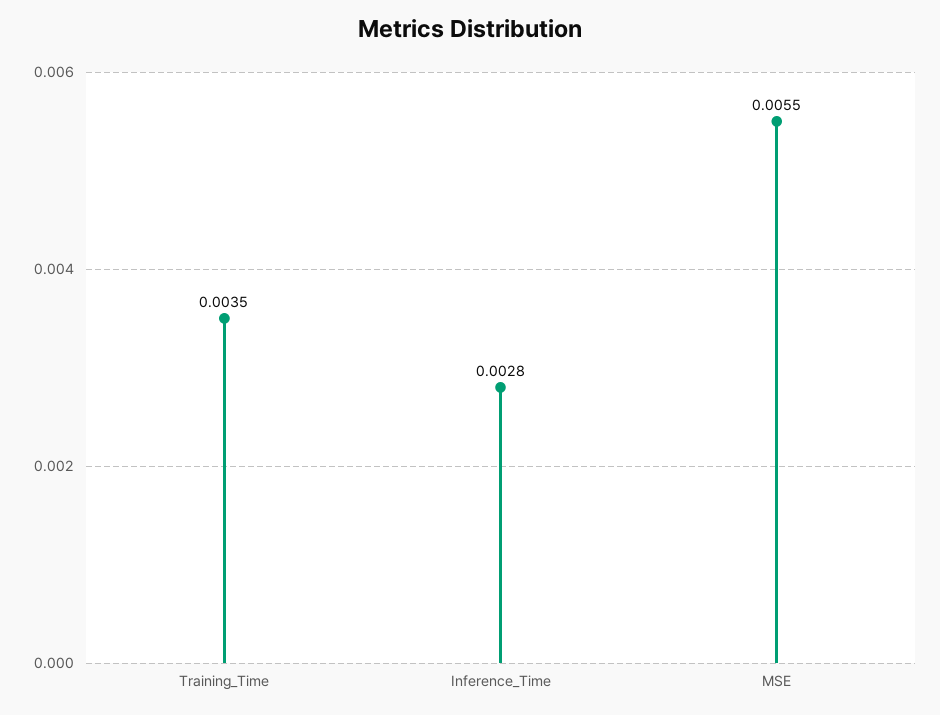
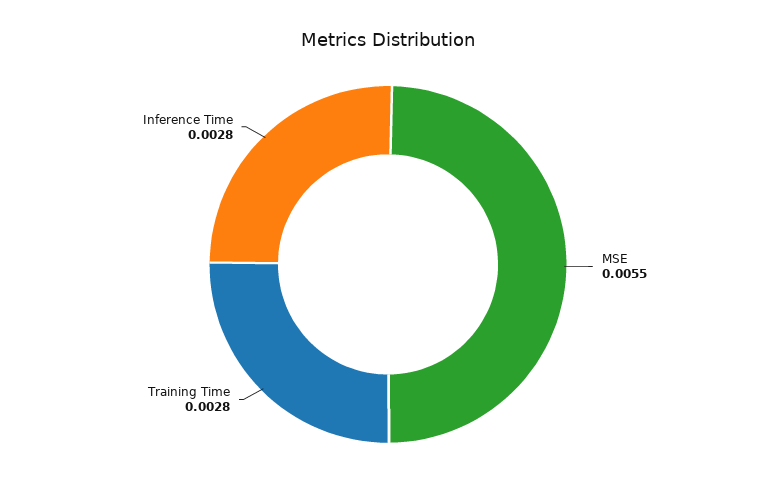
  {
-   "Training_Time": 0.0035,
+   "Training_Time": 0.0028,
    "Inference_Time": 0.0028,
    "MSE": 0.0055
  }

